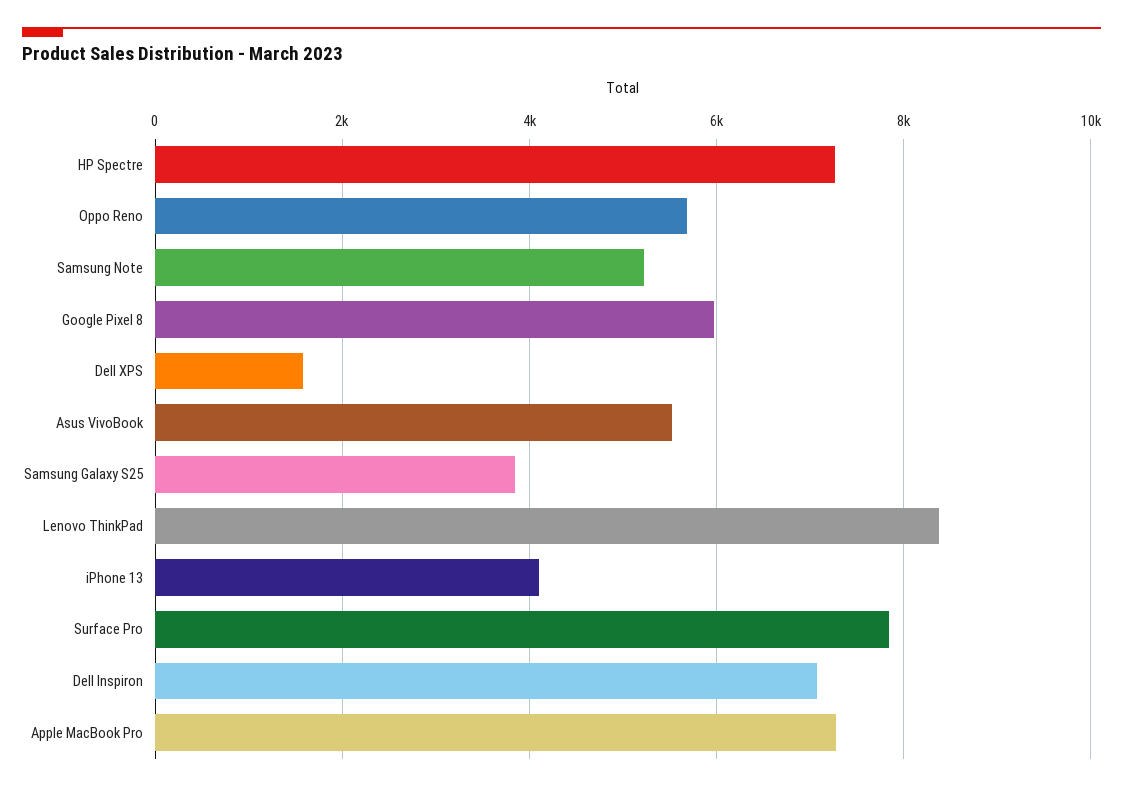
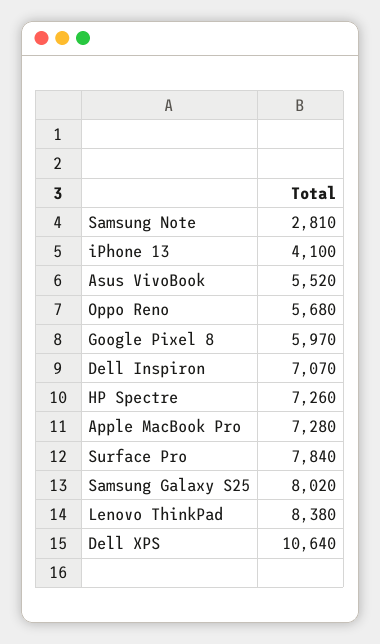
  {
    "HP Spectre": 7260,
    "Oppo Reno": 5680,
-   "Samsung Note": 5200,
+   "Samsung Note": 2810,
    "Google Pixel 8": 5970,
-   "Dell XPS": 1600,
+   "Dell XPS": 10640,
    "Asus VivoBook": 5520,
-   "Samsung Galaxy S25": 3800,
+   "Samsung Galaxy S25": 8020,
    "Lenovo ThinkPad": 8380,
    "iPhone 13": 4100,
    "Surface Pro": 7840,
    "Dell Inspiron": 7070,
    "Apple MacBook Pro": 7280
  }

